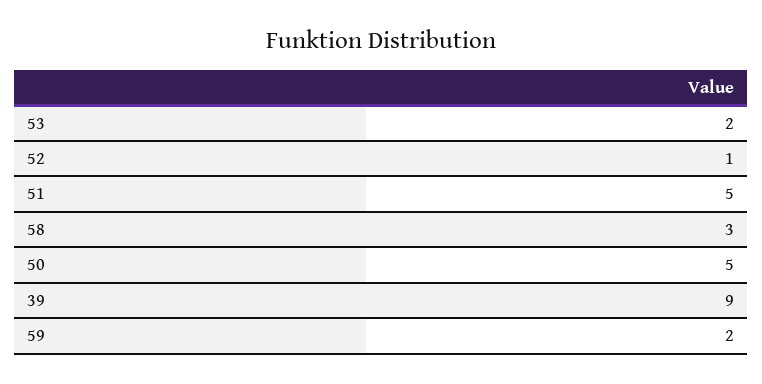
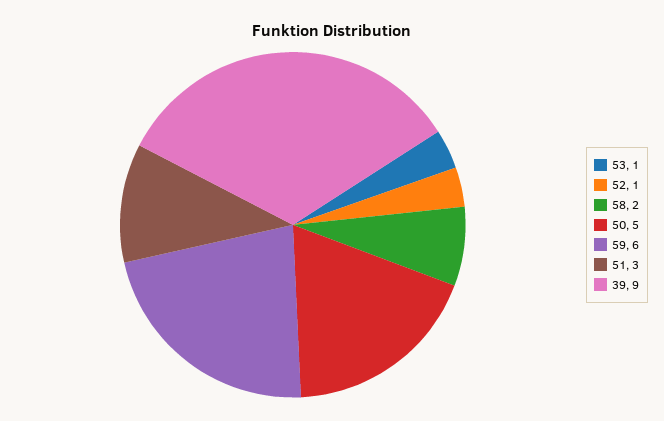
  {
-   "53": 2,
+   "53": 1,
    "52": 1,
-   "51": 5,
+   "51": 3,
-   "58": 3,
+   "58": 2,
    "50": 5,
    "39": 9,
-   "59": 2
+   "59": 6
  }

